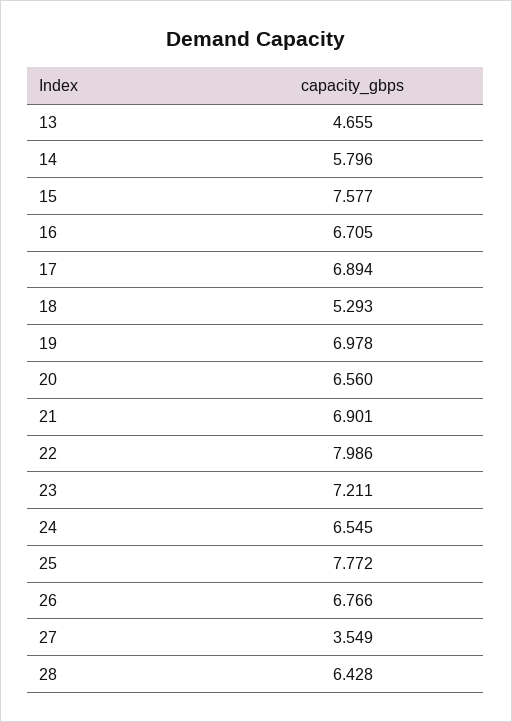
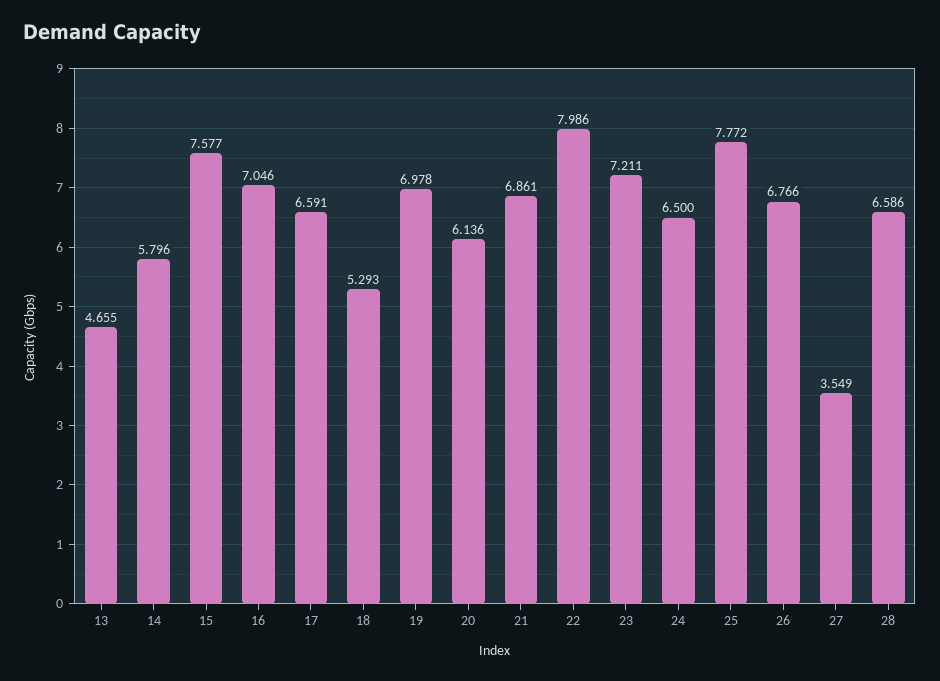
  {
    "13": 4.655,
    "14": 5.796,
    "15": 7.577,
-   "16": 6.705,
+   "16": 7.046,
-   "17": 6.894,
+   "17": 6.591,
    "18": 5.293,
    "19": 6.978,
-   "20": 6.56,
+   "20": 6.136,
-   "21": 6.901,
+   "21": 6.861,
    "22": 7.986,
    "23": 7.211,
-   "24": 6.545,
+   "24": 6.5,
    "25": 7.772,
    "26": 6.766,
    "27": 3.549,
-   "28": 6.428
+   "28": 6.586
  }

